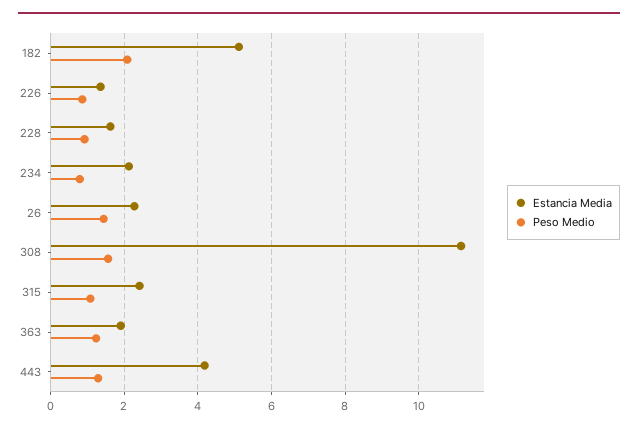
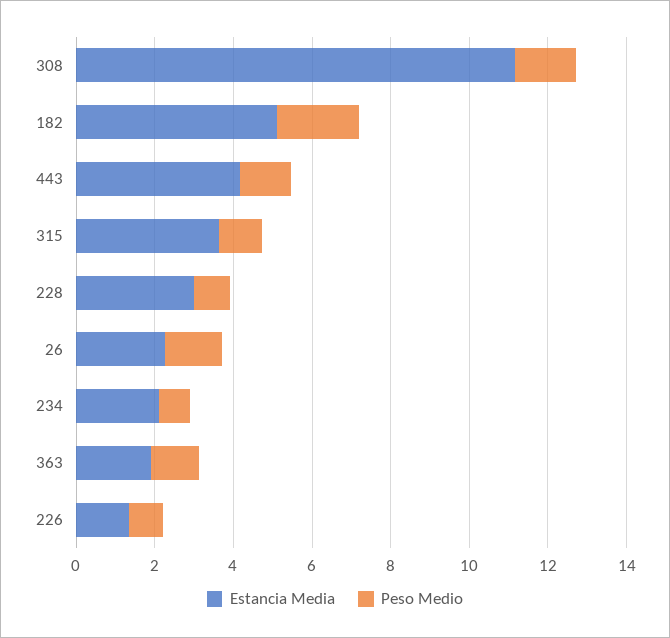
  {
    "Estancia Media": {
      "182": 5.2,
      "226": 1.4,
-     "228": 1.6,
+     "228": 3,
      "234": 2.2,
      "26": 2.2,
      "308": 11.2,
-     "315": 2.4,
+     "315": 3.5,
      "363": 2,
      "443": 4.2
    },
    "Peso Medio": {
      "182": 2,
      "226": 0.8,
      "228": 1,
      "234": 0.8,
      "26": 1.4,
      "308": 1.6,
      "315": 1,
      "363": 1.2,
      "443": 1.2
    }
  }

